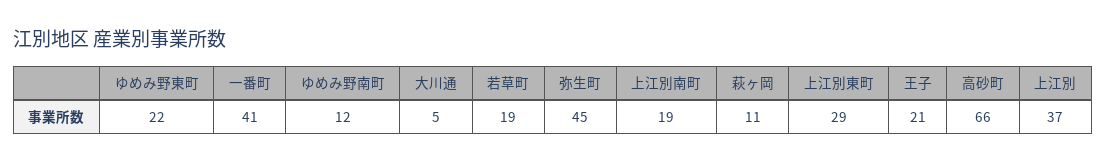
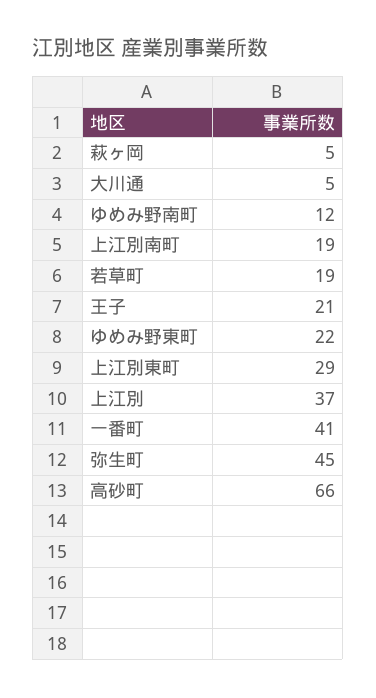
  {
    "ゆめみ野東町": 22,
    "一番町": 41,
    "ゆめみ野南町": 12,
    "大川通": 5,
    "若草町": 19,
    "弥生町": 45,
    "上江別南町": 19,
-   "萩ヶ岡": 11,
+   "萩ヶ岡": 5,
    "上江別東町": 29,
    "王子": 21,
    "高砂町": 66,
    "上江別": 37
  }

